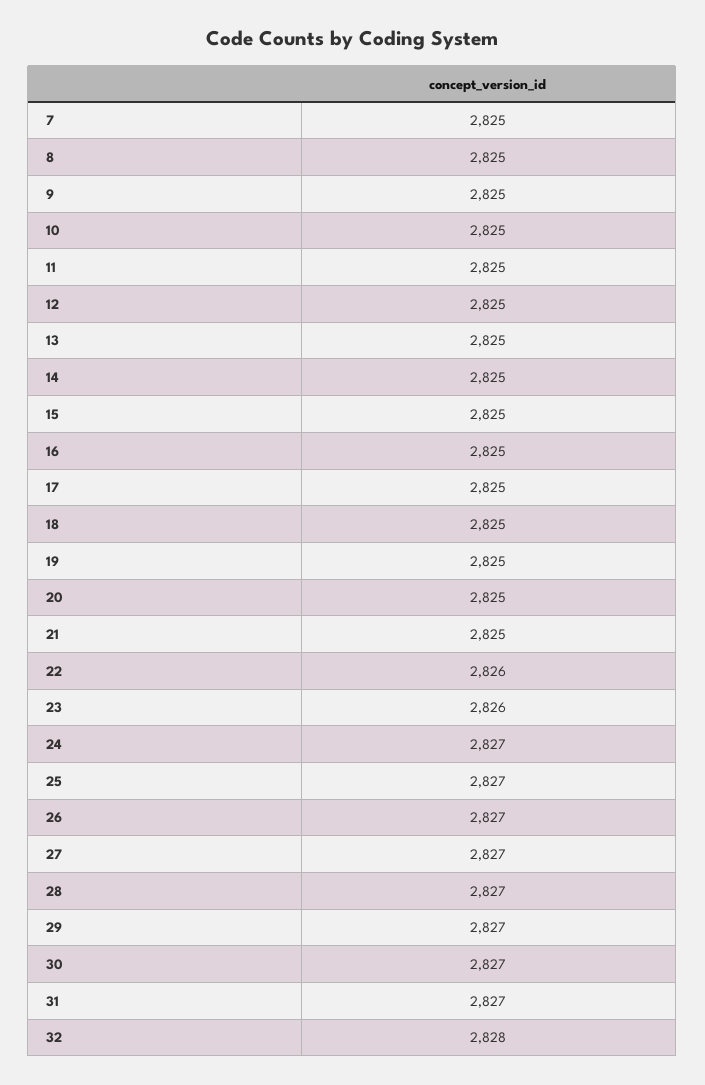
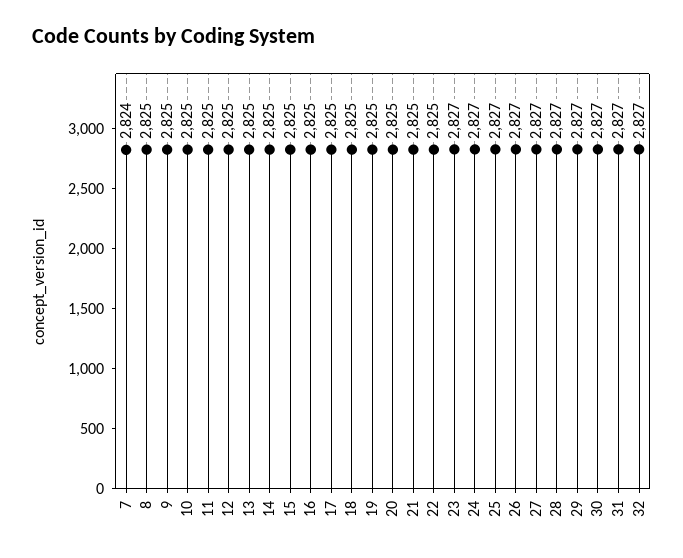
  {
-   "7": 2825,
+   "7": 2824,
    "8": 2825,
    "9": 2825,
    "10": 2825,
    "11": 2825,
    "12": 2825,
    "13": 2825,
    "14": 2825,
    "15": 2825,
    "16": 2825,
    "17": 2825,
    "18": 2825,
    "19": 2825,
    "20": 2825,
    "21": 2825,
-   "22": 2826,
+   "22": 2825,
-   "23": 2826,
+   "23": 2827,
    "24": 2827,
    "25": 2827,
    "26": 2827,
    "27": 2827,
    "28": 2827,
    "29": 2827,
    "30": 2827,
    "31": 2827,
-   "32": 2828
+   "32": 2827
  }

